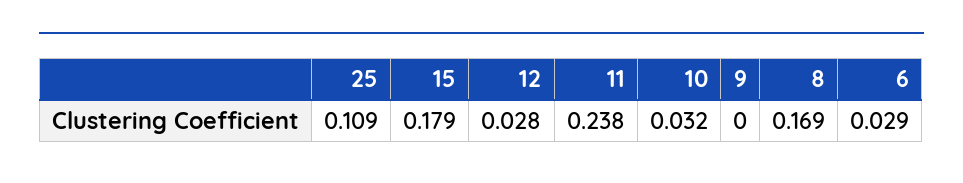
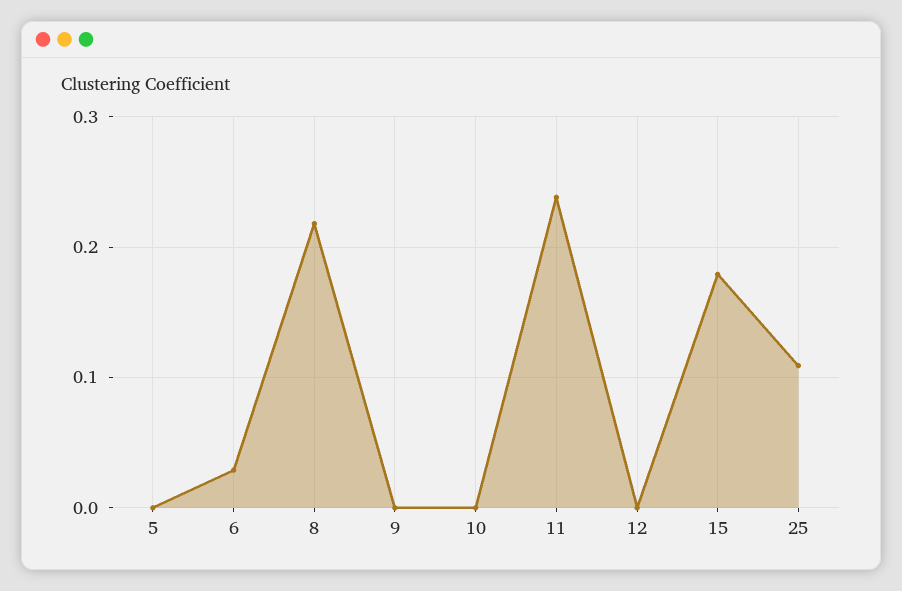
  {
    "25": 0.109,
    "15": 0.179,
-   "12": 0.028,
+   "12": 0,
    "11": 0.238,
-   "10": 0.032,
+   "10": 0,
    "9": 0,
-   "8": 0.169,
+   "8": 0.22,
-   "6": 0.029
+   "6": 0.029,
+   "5": 0
  }

